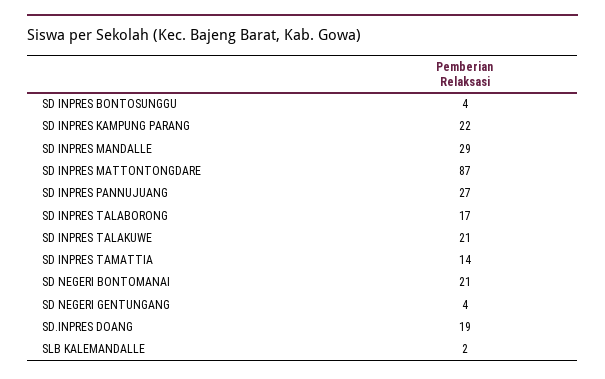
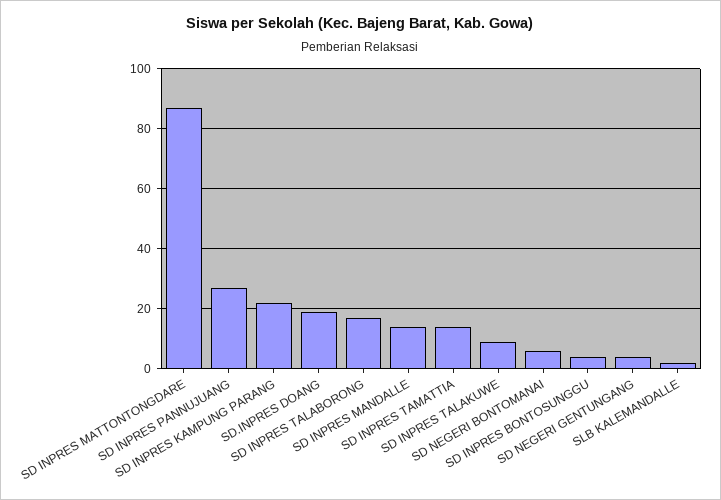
  {
    "SD INPRES BONTOSUNGGU": 4,
    "SD INPRES KAMPUNG PARANG": 22,
-   "SD INPRES MANDALLE": 29,
+   "SD INPRES MANDALLE": 15,
    "SD INPRES MATTONTONGDARE": 87,
    "SD INPRES PANNUJUANG": 27,
    "SD INPRES TALABORONG": 17,
-   "SD INPRES TALAKUWE": 21,
+   "SD INPRES TALAKUWE": 10,
    "SD INPRES TAMATTIA": 14,
-   "SD NEGERI BONTOMANAI": 21,
+   "SD NEGERI BONTOMANAI": 5,
    "SD NEGERI GENTUNGANG": 4,
    "SD.INPRES DOANG": 19,
    "SLB KALEMANDALLE": 2
  }

